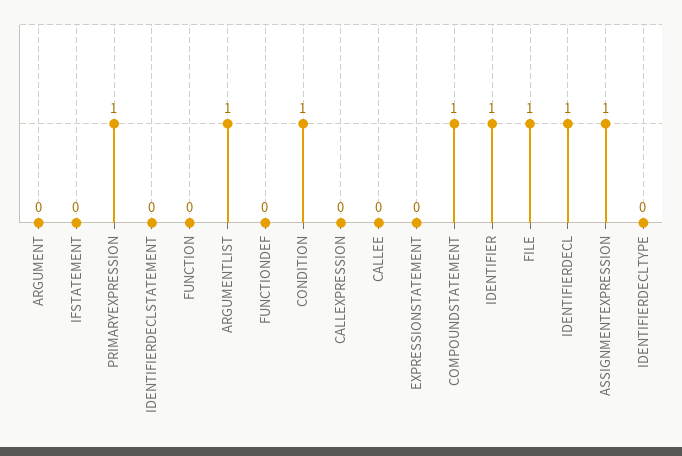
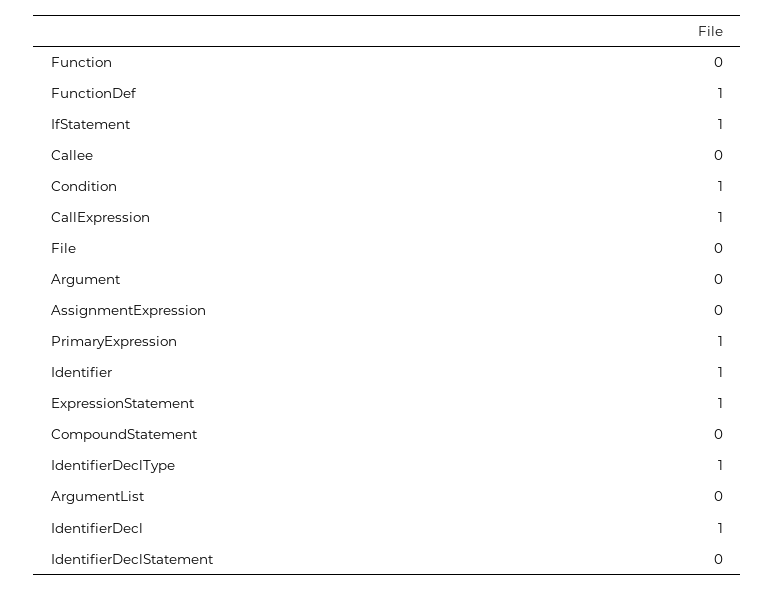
  {
    "ARGUMENT": 0,
-   "IFSTATEMENT": 0,
+   "IFSTATEMENT": 1,
    "PRIMARYEXPRESSION": 1,
    "IDENTIFIERDECLSTATEMENT": 0,
    "FUNCTION": 0,
-   "ARGUMENTLIST": 1,
+   "ARGUMENTLIST": 0,
-   "FUNCTIONDEF": 0,
+   "FUNCTIONDEF": 1,
    "CONDITION": 1,
-   "CALLEXPRESSION": 0,
+   "CALLEXPRESSION": 1,
    "CALLEE": 0,
-   "EXPRESSIONSTATEMENT": 0,
+   "EXPRESSIONSTATEMENT": 1,
-   "COMPOUNDSTATEMENT": 1,
+   "COMPOUNDSTATEMENT": 0,
    "IDENTIFIER": 1,
-   "FILE": 1,
+   "FILE": 0,
    "IDENTIFIERDECL": 1,
-   "ASSIGNMENTEXPRESSION": 1,
+   "ASSIGNMENTEXPRESSION": 0,
-   "IDENTIFIERDECLTYPE": 0
+   "IDENTIFIERDECLTYPE": 1
  }

